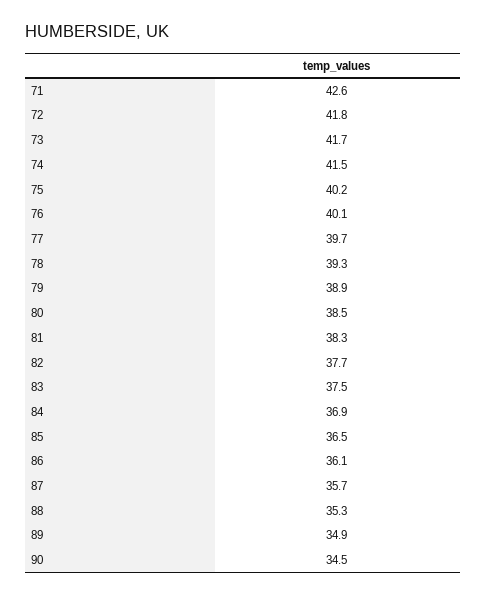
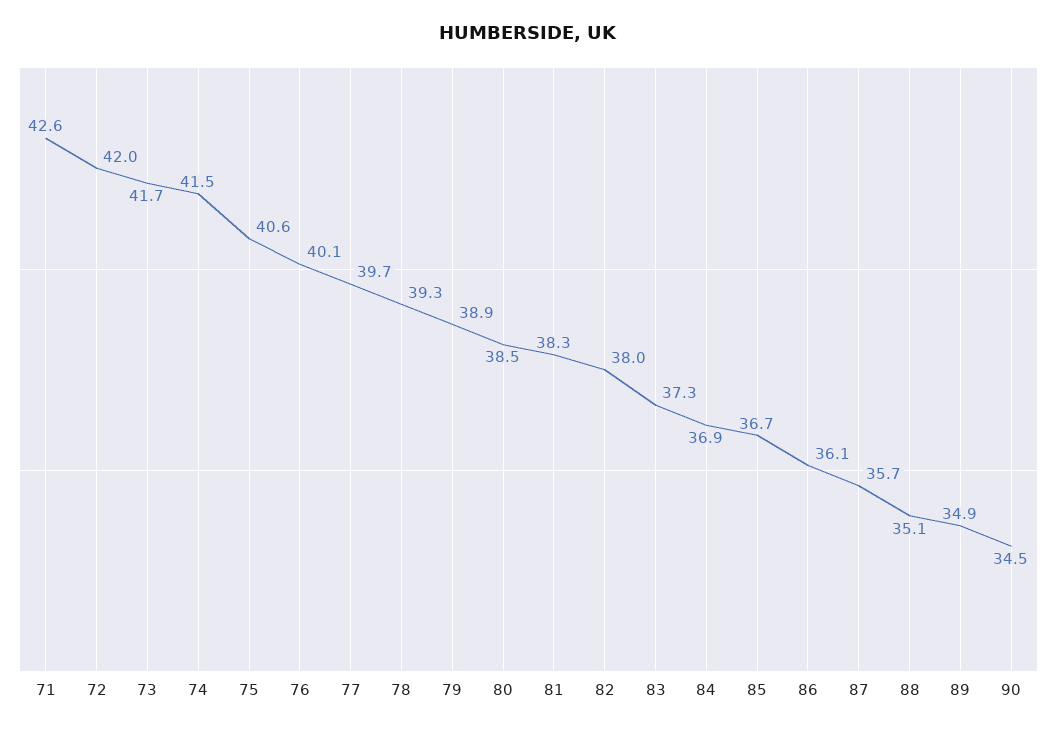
  {
    "71": 42.6,
-   "72": 41.8,
+   "72": 42,
    "73": 41.7,
    "74": 41.5,
-   "75": 40.2,
+   "75": 40.6,
    "76": 40.1,
    "77": 39.7,
    "78": 39.3,
    "79": 38.9,
    "80": 38.5,
    "81": 38.3,
-   "82": 37.7,
+   "82": 38,
-   "83": 37.5,
+   "83": 37.3,
    "84": 36.9,
-   "85": 36.5,
+   "85": 36.7,
    "86": 36.1,
    "87": 35.7,
-   "88": 35.3,
+   "88": 35.1,
    "89": 34.9,
    "90": 34.5
  }

